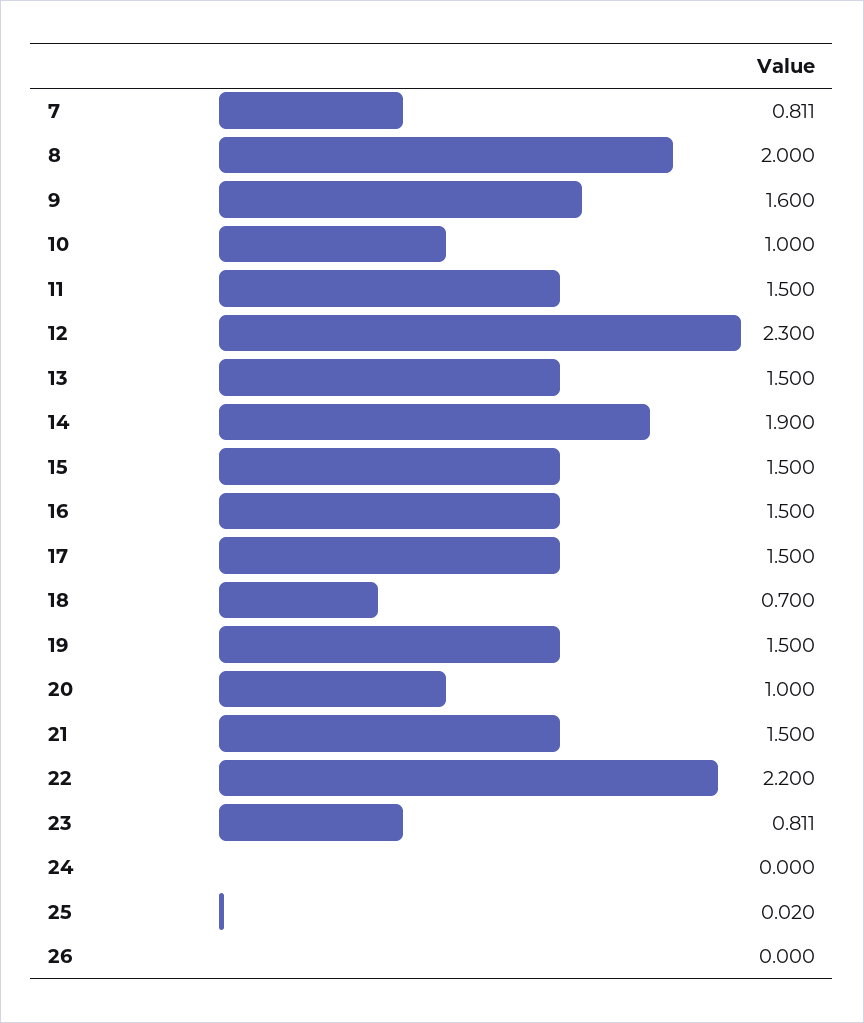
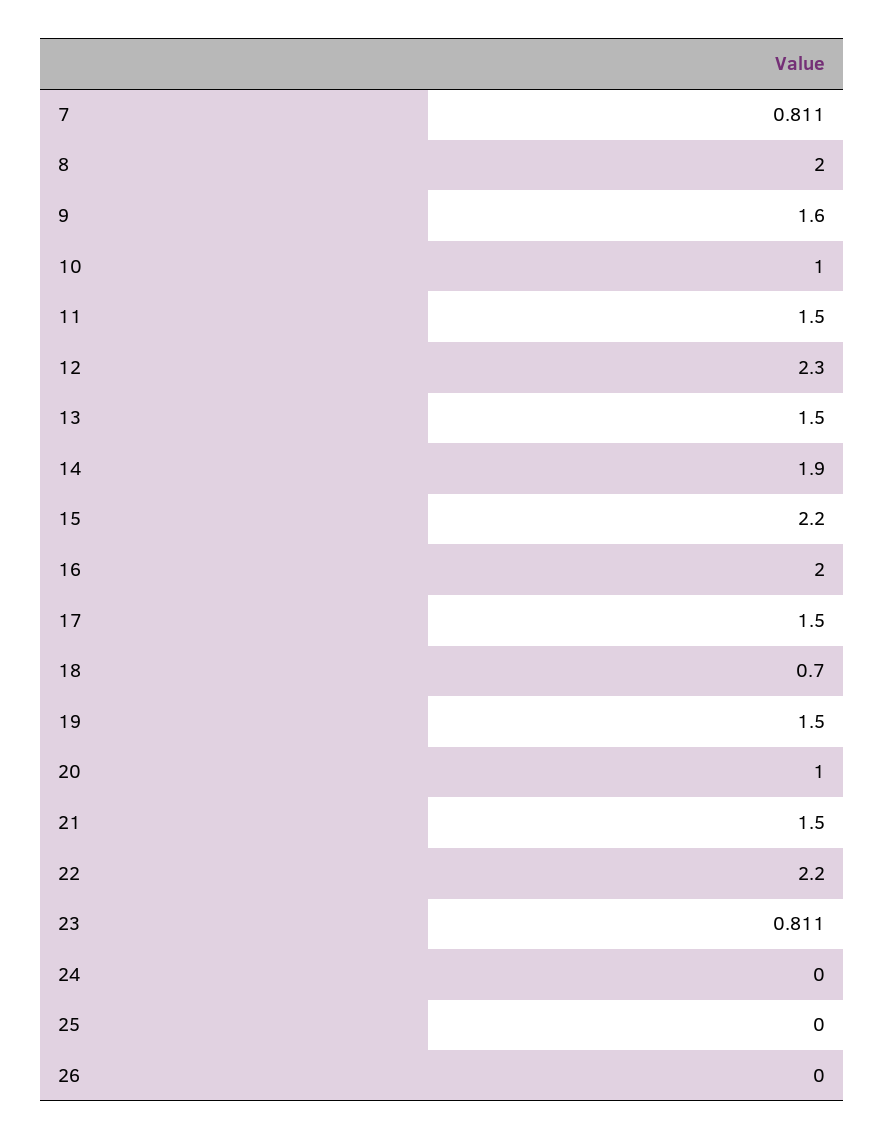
  {
    "7": 0.811,
    "8": 2,
    "9": 1.6,
    "10": 1,
    "11": 1.5,
    "12": 2.3,
    "13": 1.5,
    "14": 1.9,
-   "15": 1.5,
+   "15": 2.2,
-   "16": 1.5,
+   "16": 2,
    "17": 1.5,
    "18": 0.7,
    "19": 1.5,
    "20": 1,
    "21": 1.5,
    "22": 2.2,
    "23": 0.811,
    "24": 0,
-   "25": 0.02,
+   "25": 0,
    "26": 0
  }

